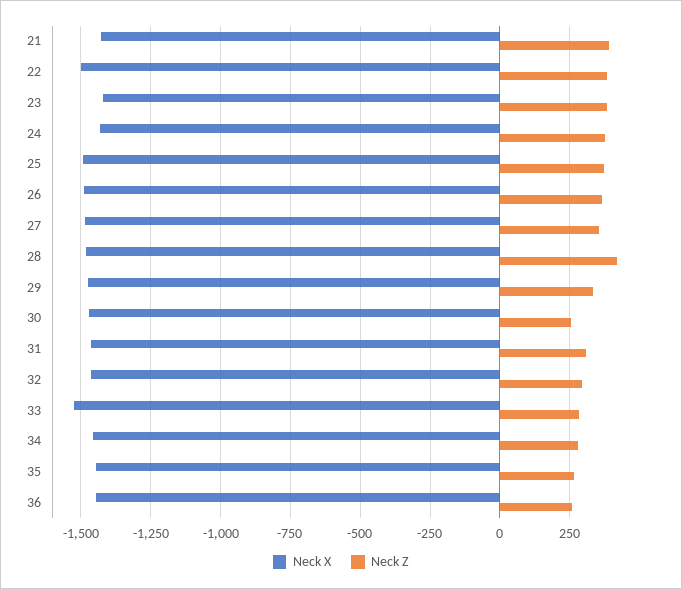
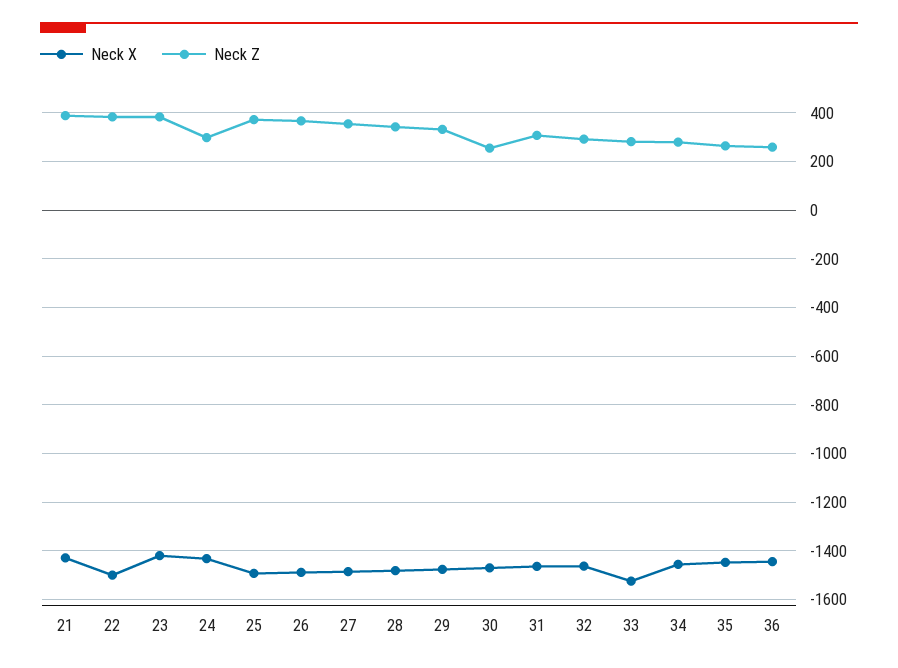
  {
    "Neck X": {
      "21": -1425,
      "22": -1500,
      "23": -1425,
      "24": -1425,
      "25": -1500,
      "26": -1500,
      "27": -1475,
      "28": -1475,
      "29": -1475,
      "30": -1475,
      "31": -1475,
      "32": -1450,
      "33": -1525,
      "34": -1450,
      "35": -1450,
      "36": -1450
    },
    "Neck Z": {
      "21": 400,
      "22": 375,
      "23": 375,
-     "24": 375,
+     "24": 300,
      "25": 375,
      "26": 375,
      "27": 350,
-     "28": 425,
+     "28": 350,
      "29": 325,
      "30": 250,
      "31": 300,
      "32": 300,
      "33": 275,
      "34": 275,
      "35": 275,
      "36": 250
    }
  }

